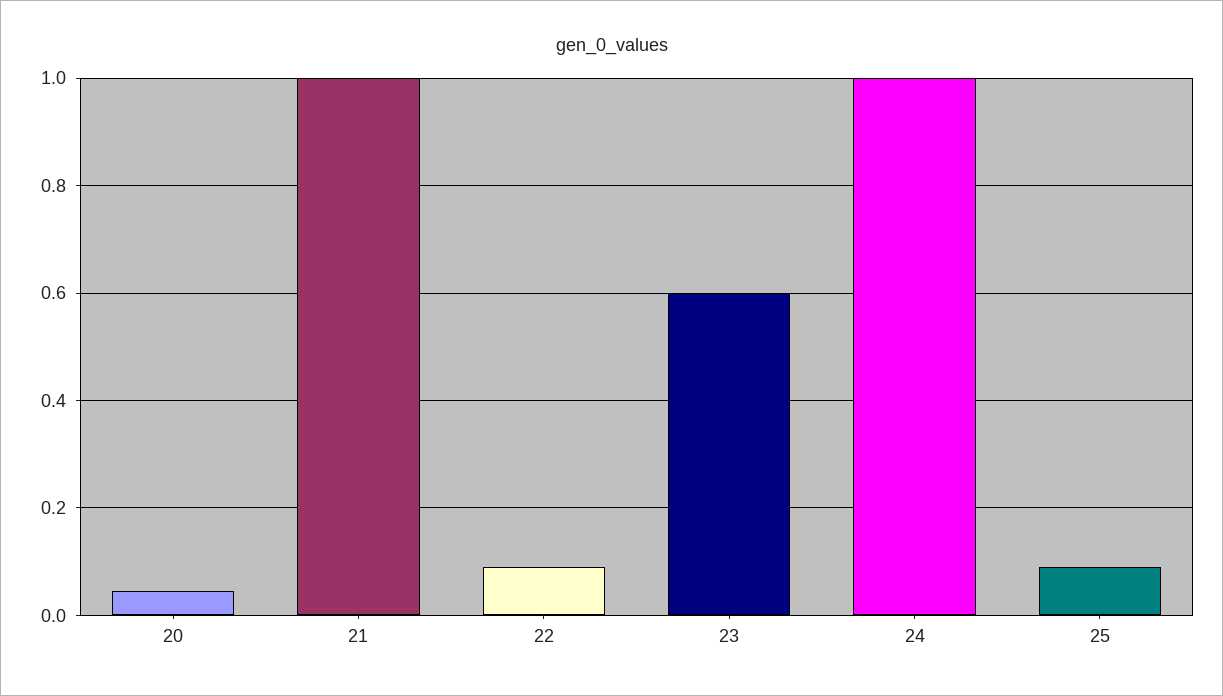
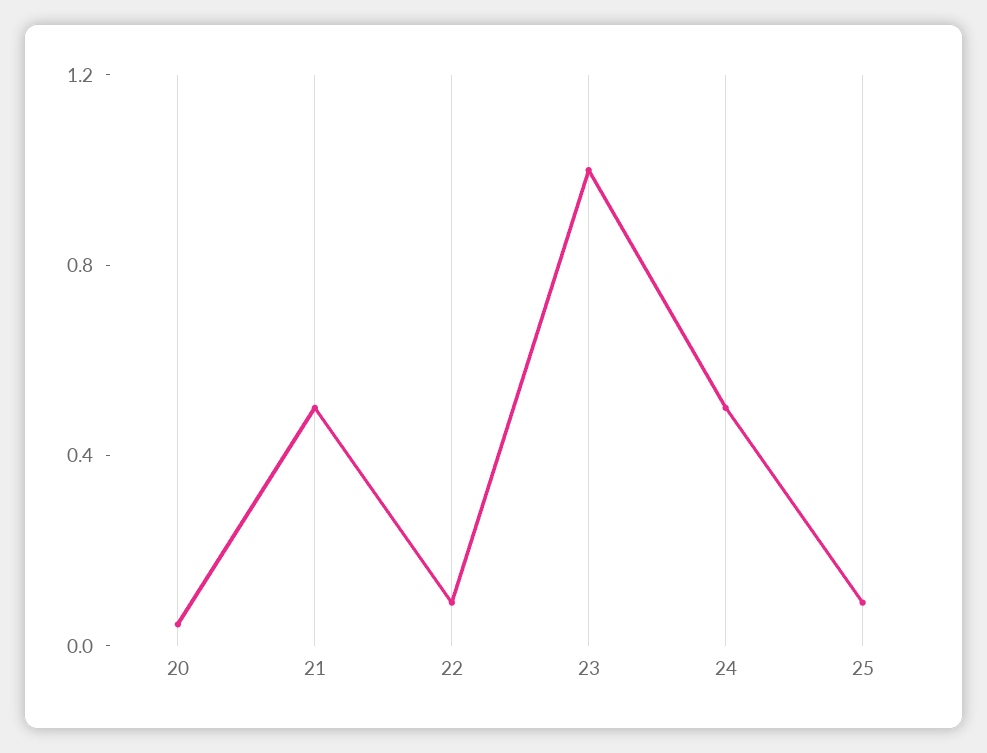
  {
    "20": 0.04,
-   "21": 1,
+   "21": 0.5,
    "22": 0.1,
-   "23": 0.6,
+   "23": 1,
-   "24": 1,
+   "24": 0.5,
    "25": 0.1
  }

